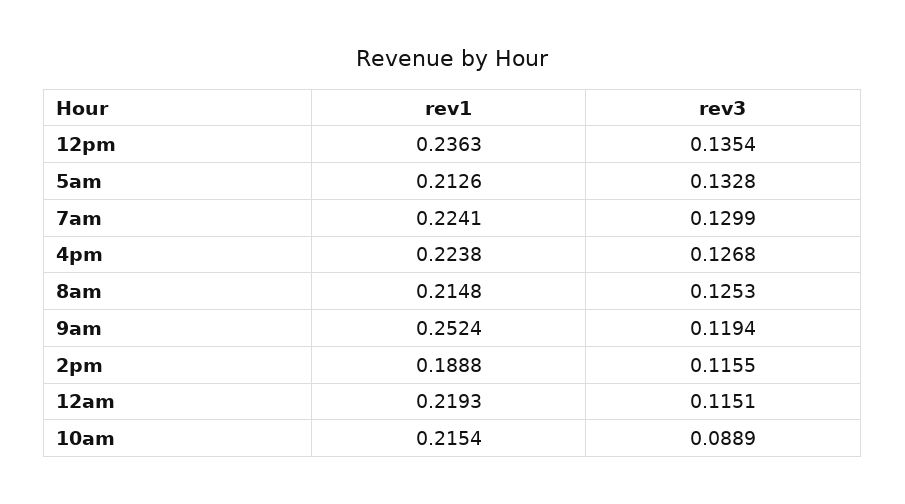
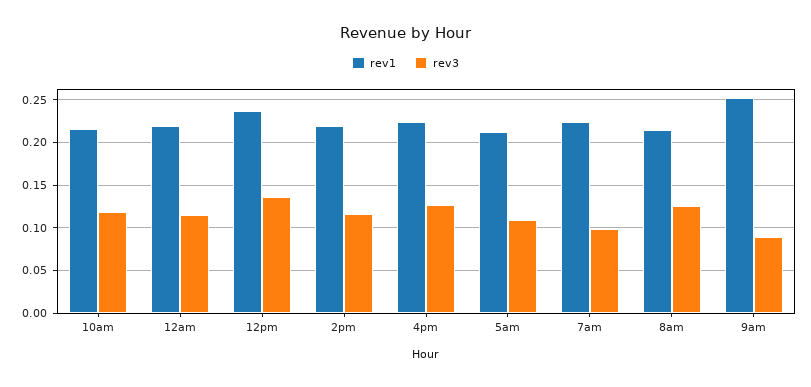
  {
    "rev1": {
      "12pm": 0.2363,
      "5am": 0.2126,
      "7am": 0.2241,
      "4pm": 0.2238,
      "8am": 0.2148,
      "9am": 0.2524,
-     "2pm": 0.1888,
+     "2pm": 0.22,
      "12am": 0.2193,
      "10am": 0.2154
    },
    "rev3": {
      "12pm": 0.1354,
-     "5am": 0.1328,
+     "5am": 0.11,
-     "7am": 0.1299,
+     "7am": 0.1,
      "4pm": 0.1268,
      "8am": 0.1253,
-     "9am": 0.1194,
+     "9am": 0.09,
      "2pm": 0.1155,
      "12am": 0.1151,
-     "10am": 0.0889
+     "10am": 0.12
    }
  }

